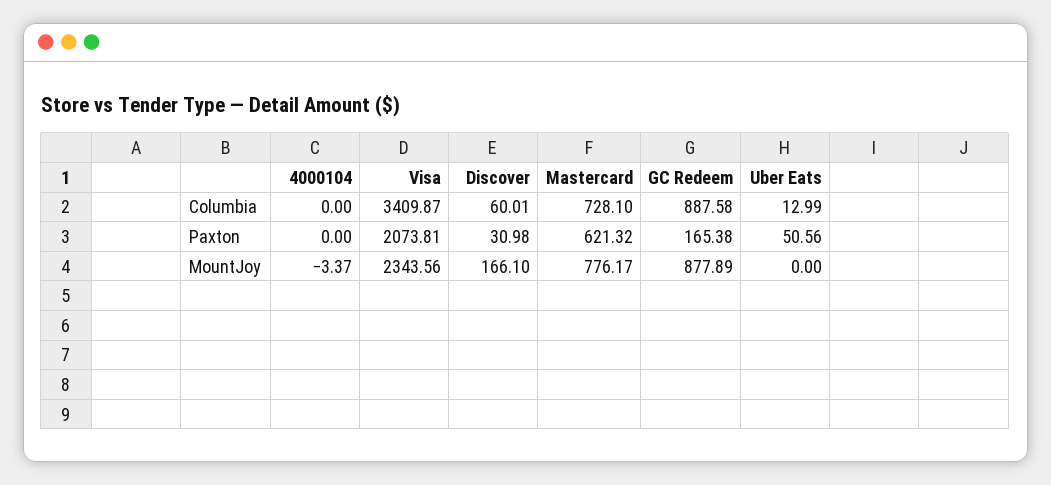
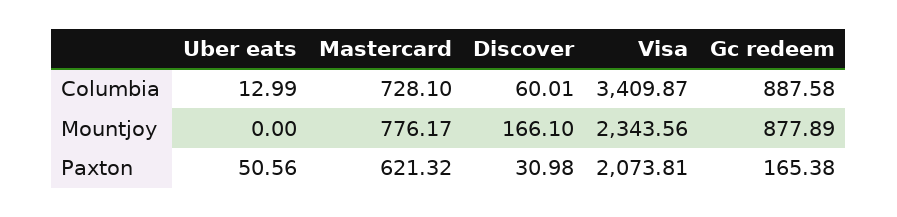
  {
-   "4000104": {
-     "Columbia": 0,
-     "Paxton": 0,
-     "MountJoy": -3.37
-   },
    "Visa": {
      "Columbia": 3409.87,
      "Paxton": 2073.81,
      "MountJoy": 2343.56
    },
    "Discover": {
      "Columbia": 60.01,
      "Paxton": 30.98,
      "MountJoy": 166.1
    },
    "Mastercard": {
      "Columbia": 728.1,
      "Paxton": 621.32,
      "MountJoy": 776.17
    },
    "GC Redeem": {
      "Columbia": 887.58,
      "Paxton": 165.38,
      "MountJoy": 877.89
    },
    "Uber Eats": {
      "Columbia": 12.99,
      "Paxton": 50.56,
      "MountJoy": 0
    }
  }

